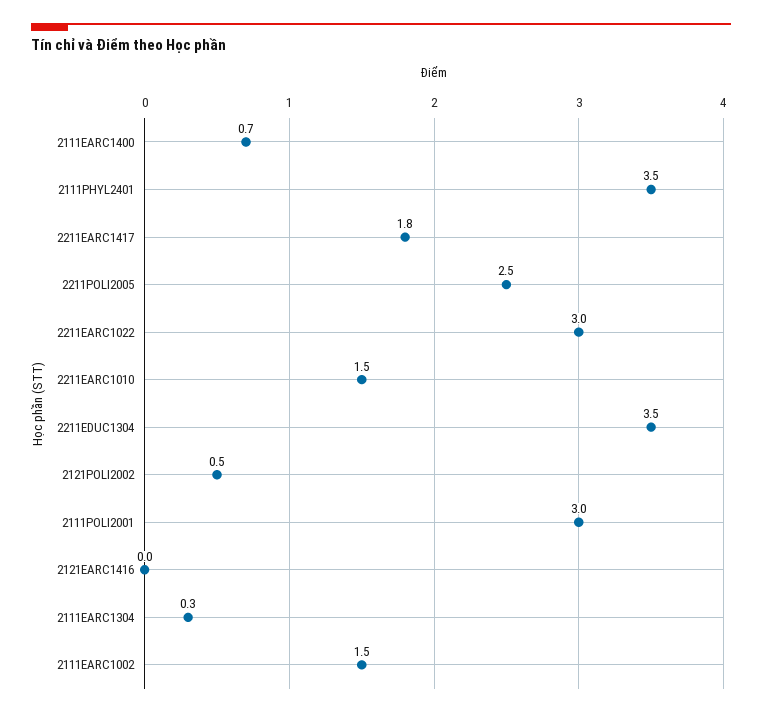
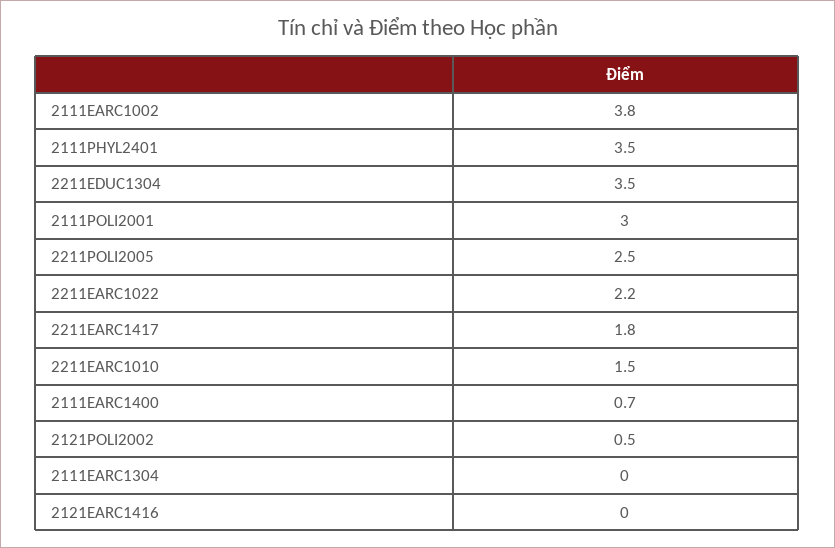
  {
    "2111EARC1400": 0.7,
    "2111PHYL2401": 3.5,
    "2211EARC1417": 1.8,
    "2211POLI2005": 2.5,
-   "2211EARC1022": 3,
+   "2211EARC1022": 2.2,
    "2211EARC1010": 1.5,
    "2211EDUC1304": 3.5,
    "2121POLI2002": 0.5,
    "2111POLI2001": 3,
    "2121EARC1416": 0,
-   "2111EARC1304": 0.3,
+   "2111EARC1304": 0,
-   "2111EARC1002": 1.5
+   "2111EARC1002": 3.8
  }

